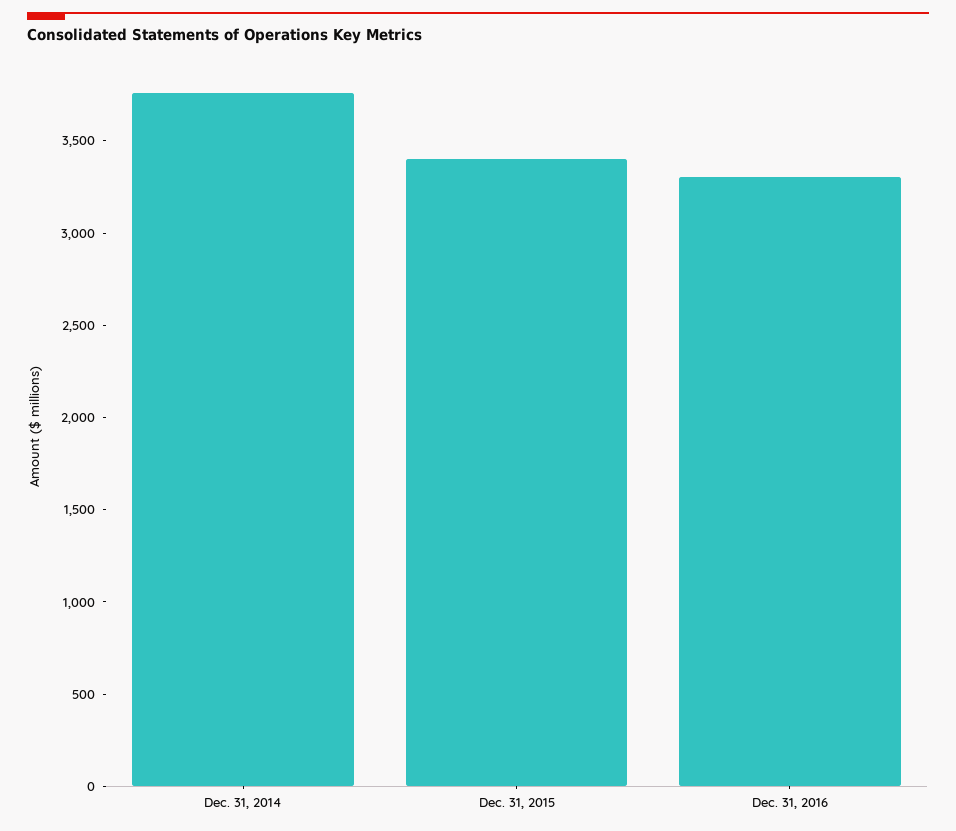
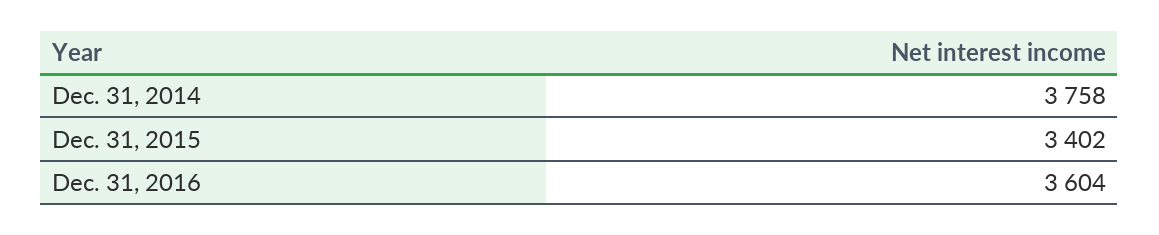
  {
    "Dec. 31, 2014": 3758,
    "Dec. 31, 2015": 3402,
-   "Dec. 31, 2016": 3300
+   "Dec. 31, 2016": 3604
  }

